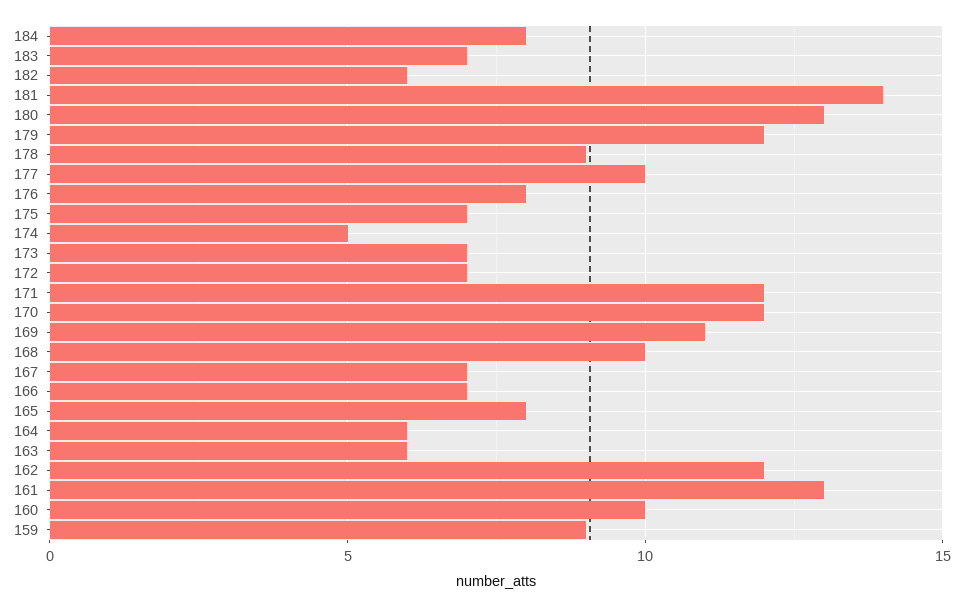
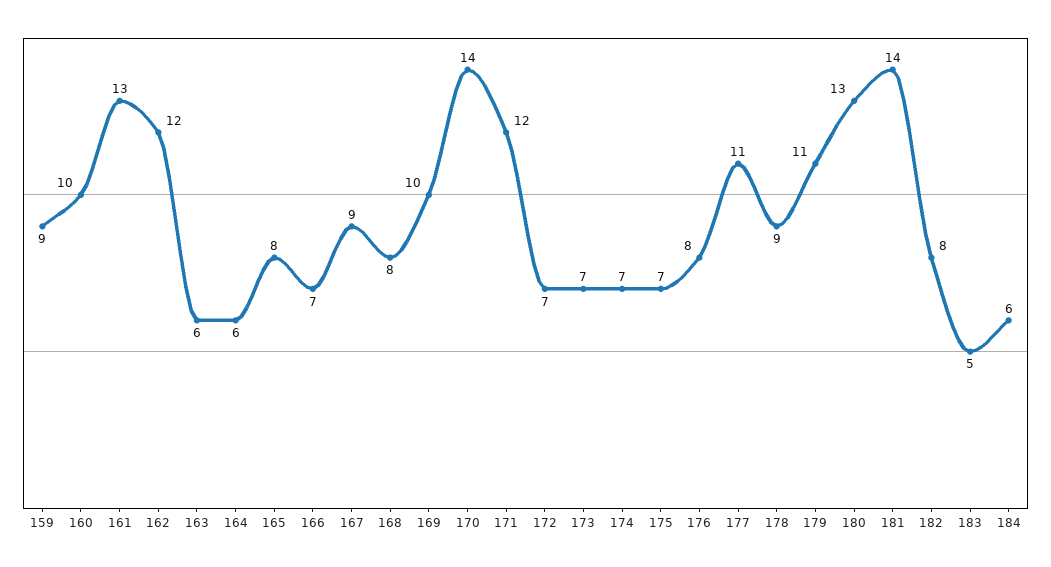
  {
-   "184": 8,
+   "184": 6,
-   "183": 7,
+   "183": 5,
-   "182": 6,
+   "182": 8,
    "181": 14,
    "180": 13,
-   "179": 12,
+   "179": 11,
    "178": 9,
-   "177": 10,
+   "177": 11,
    "176": 8,
    "175": 7,
-   "174": 5,
+   "174": 7,
    "173": 7,
    "172": 7,
    "171": 12,
-   "170": 12,
+   "170": 14,
-   "169": 11,
+   "169": 10,
-   "168": 10,
+   "168": 8,
-   "167": 7,
+   "167": 9,
    "166": 7,
    "165": 8,
    "164": 6,
    "163": 6,
    "162": 12,
    "161": 13,
    "160": 10,
    "159": 9
  }

